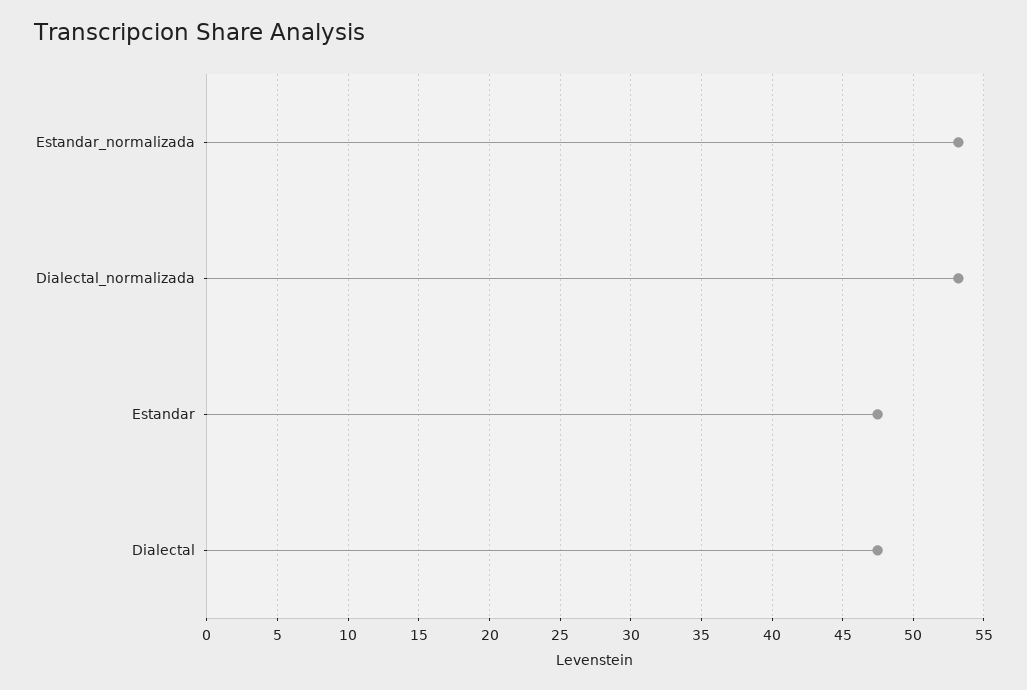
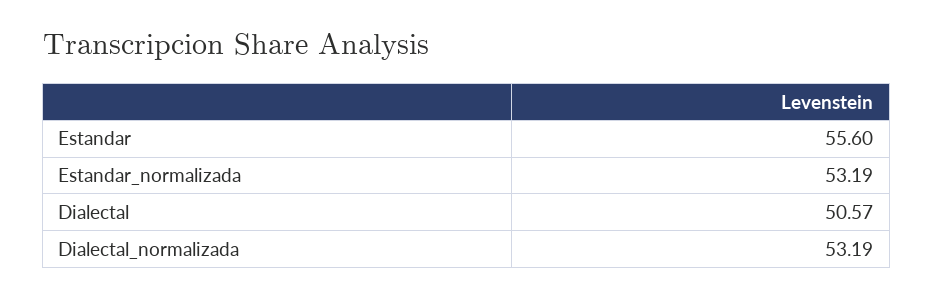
  {
    "Estandar_normalizada": 53.19,
    "Dialectal_normalizada": 53.19,
-   "Estandar": 47.5,
+   "Estandar": 55.6,
-   "Dialectal": 47.5
+   "Dialectal": 50.57
  }

